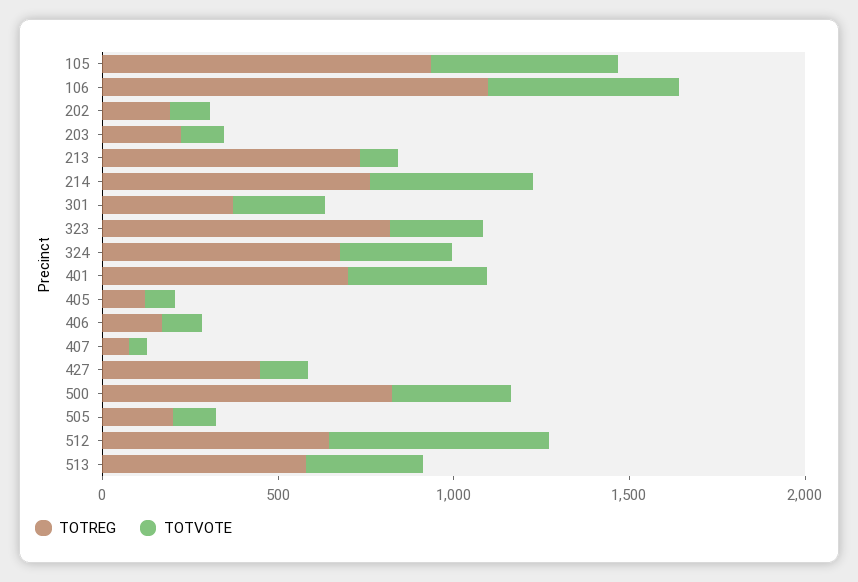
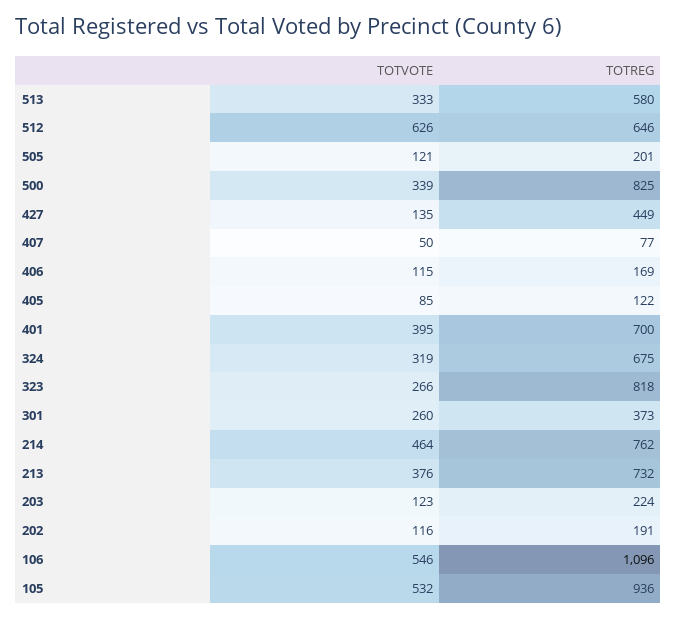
  {
    "TOTREG": {
      "105": 936,
      "106": 1096,
      "202": 191,
      "203": 224,
      "213": 732,
      "214": 762,
      "301": 373,
      "323": 818,
      "324": 675,
      "401": 700,
      "405": 122,
      "406": 169,
      "407": 77,
      "427": 449,
      "500": 825,
      "505": 201,
      "512": 646,
      "513": 580
    },
    "TOTVOTE": {
      "105": 532,
      "106": 546,
      "202": 116,
      "203": 123,
-     "213": 100,
+     "213": 376,
      "214": 464,
      "301": 260,
      "323": 266,
      "324": 319,
      "401": 395,
      "405": 85,
      "406": 115,
      "407": 50,
      "427": 135,
      "500": 339,
      "505": 121,
      "512": 626,
      "513": 333
    }
  }

